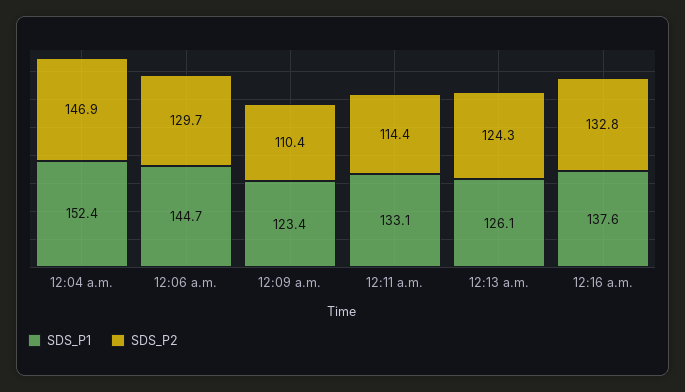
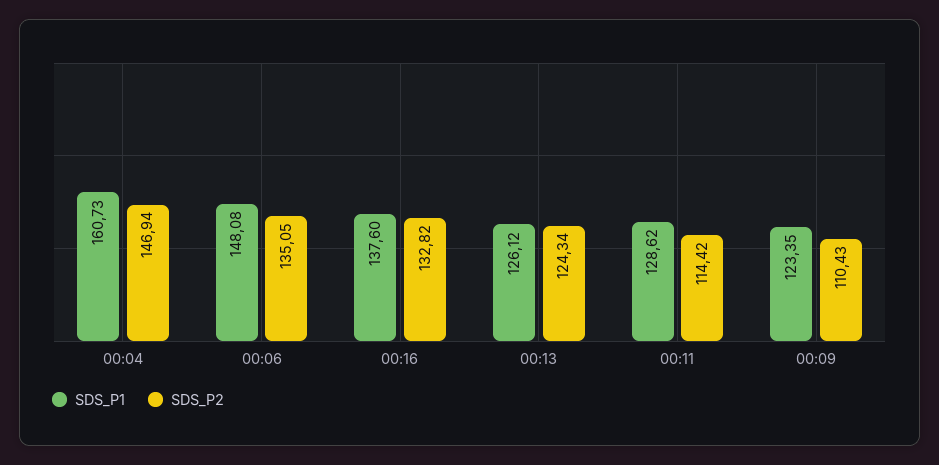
  {
    "SDS_P1": {
-     "12:04 a.m.": 152.4,
+     "12:04 a.m.": 160.73,
-     "12:06 a.m.": 144.7,
+     "12:06 a.m.": 148.08,
      "12:09 a.m.": 123.35,
-     "12:11 a.m.": 133.1,
+     "12:11 a.m.": 128.62,
      "12:13 a.m.": 126.12,
      "12:16 a.m.": 137.6
    },
    "SDS_P2": {
      "12:04 a.m.": 146.94,
-     "12:06 a.m.": 129.7,
+     "12:06 a.m.": 135.05,
      "12:09 a.m.": 110.43,
      "12:11 a.m.": 114.42,
      "12:13 a.m.": 124.34,
      "12:16 a.m.": 132.82
    }
  }

